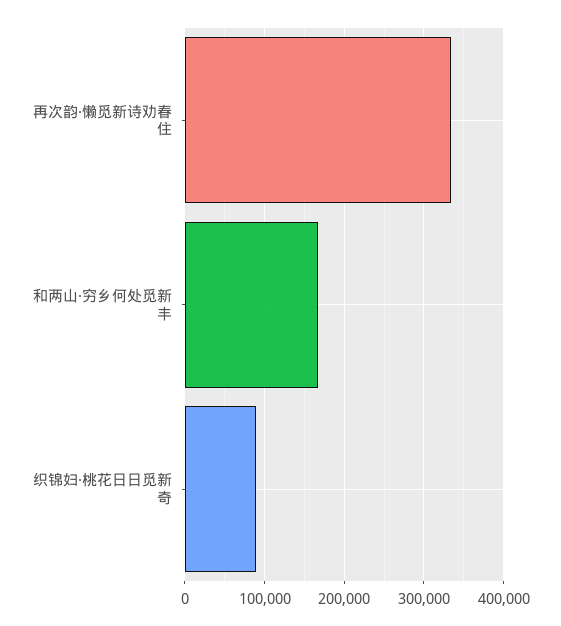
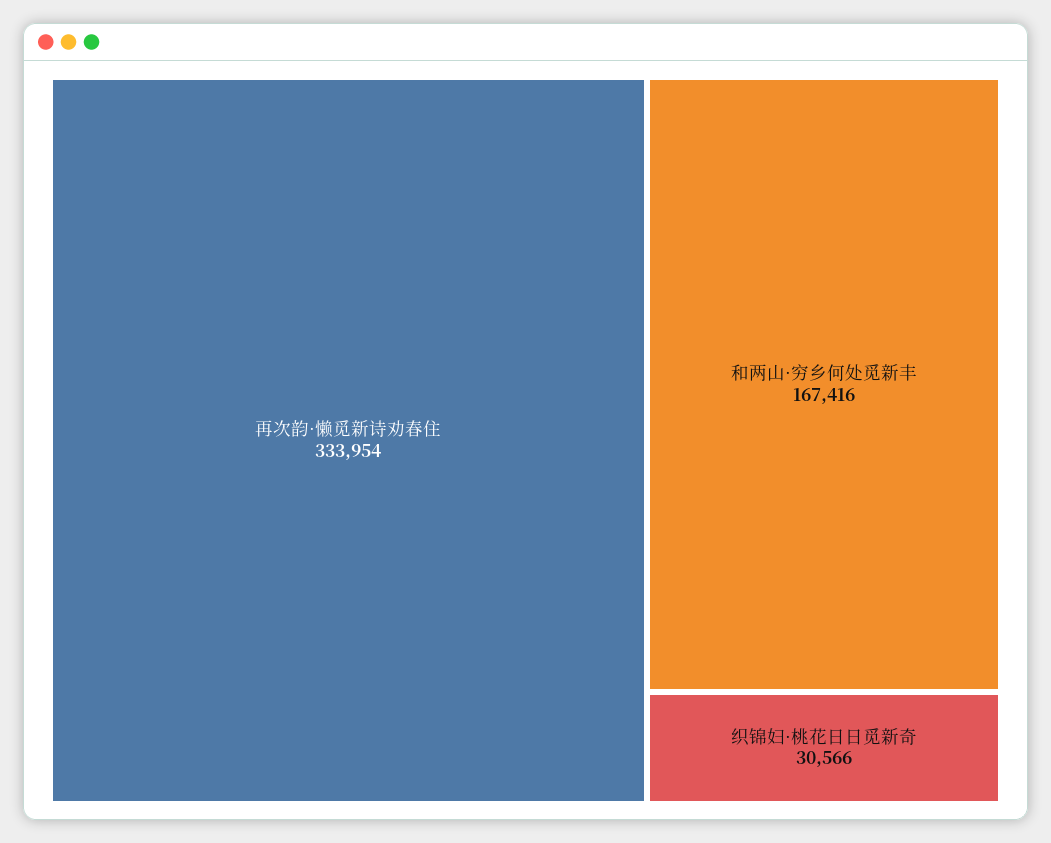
  {
    "再次韵·懒觅新诗劝春住": 333954,
    "和两山·穷乡何处觅新丰": 167416,
-   "织锦妇·桃花日日觅新奇": 90000
+   "织锦妇·桃花日日觅新奇": 30566
  }

